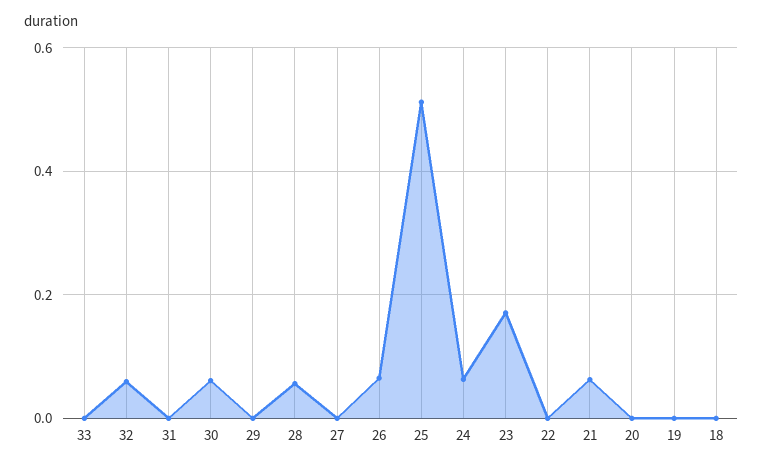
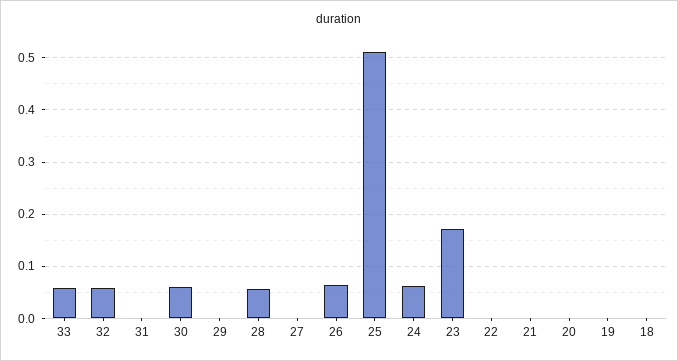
  {
-   "33": 0,
+   "33": 0.06,
    "32": 0.06,
    "31": 0,
    "30": 0.06,
    "29": 0,
    "28": 0.06,
    "27": 0,
    "26": 0.06,
    "25": 0.52,
    "24": 0.06,
    "23": 0.18,
    "22": 0,
-   "21": 0.06,
+   "21": 0,
    "20": 0,
    "19": 0,
    "18": 0
  }

